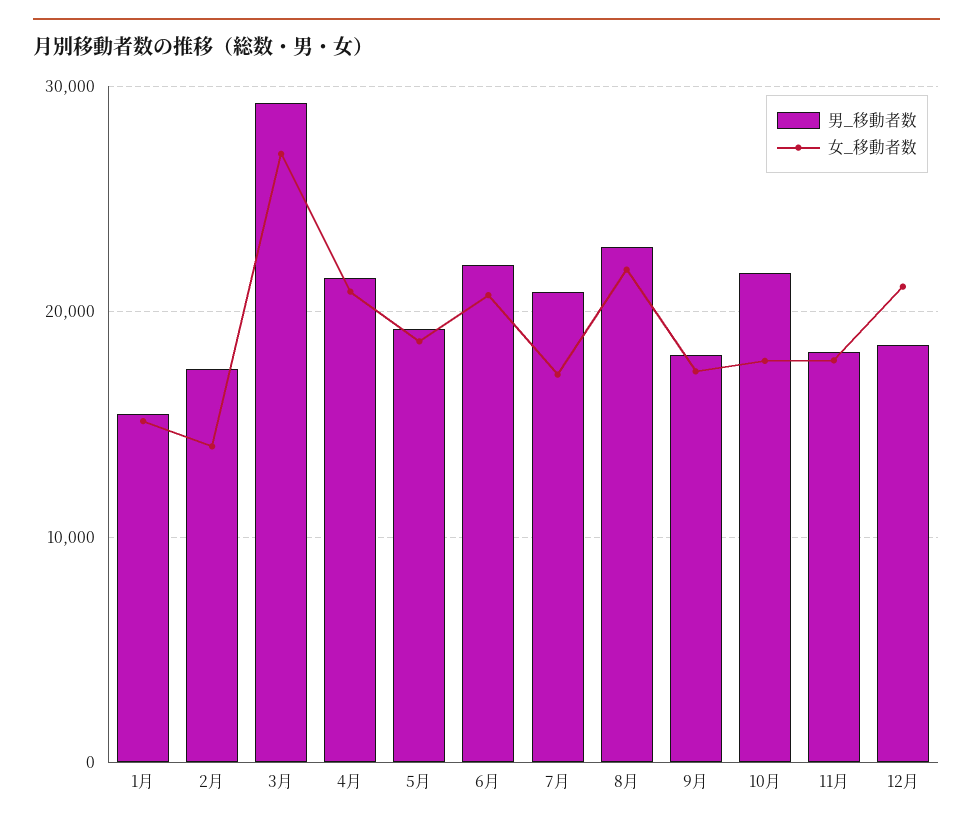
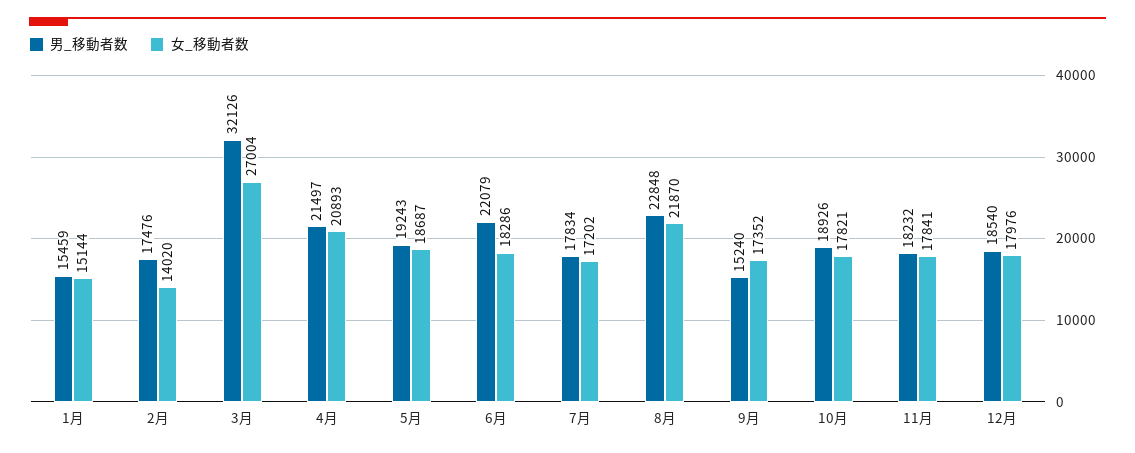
  {
    "男_移動者数": {
      "1月": 15459,
      "2月": 17476,
-     "3月": 29000,
+     "3月": 32126,
      "4月": 21497,
      "5月": 19243,
      "6月": 22079,
-     "7月": 21000,
+     "7月": 17834,
      "8月": 22848,
-     "9月": 18000,
+     "9月": 15240,
-     "10月": 22000,
+     "10月": 18926,
      "11月": 18232,
      "12月": 18540
    },
    "女_移動者数": {
      "1月": 15144,
      "2月": 14020,
      "3月": 27004,
      "4月": 20893,
      "5月": 18687,
-     "6月": 21000,
+     "6月": 18286,
      "7月": 17202,
      "8月": 21870,
      "9月": 17352,
      "10月": 17821,
      "11月": 17841,
-     "12月": 21000
+     "12月": 17976
    }
  }

